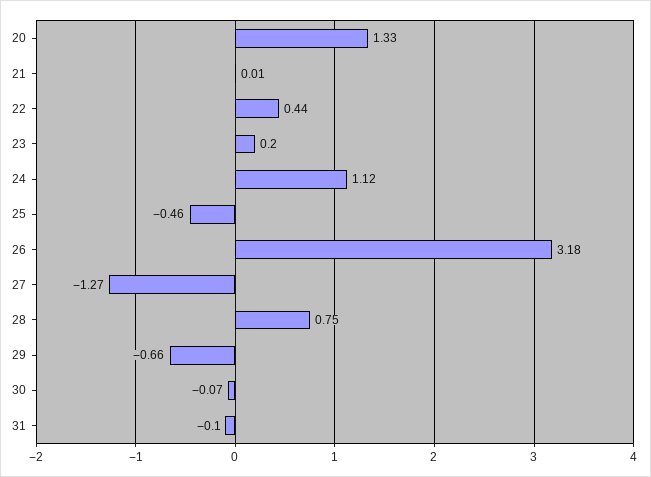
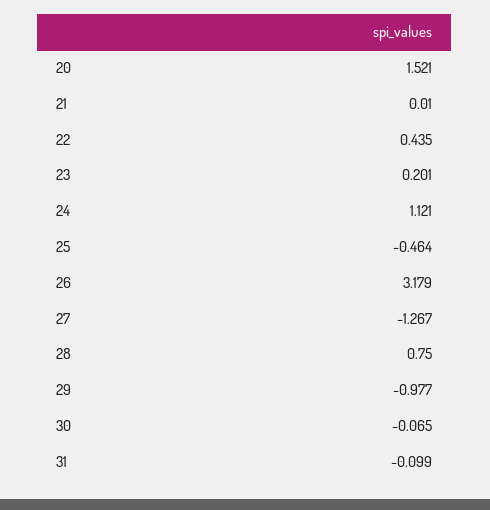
  {
-   "20": 1.33,
+   "20": 1.521,
    "21": 0.01,
    "22": 0.435,
    "23": 0.201,
    "24": 1.121,
    "25": -0.464,
    "26": 3.179,
    "27": -1.267,
    "28": 0.75,
-   "29": -0.66,
+   "29": -0.977,
    "30": -0.065,
    "31": -0.099
  }

